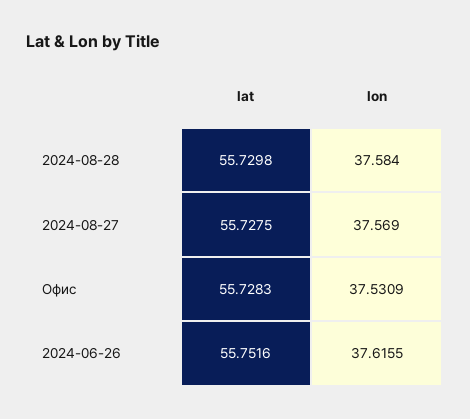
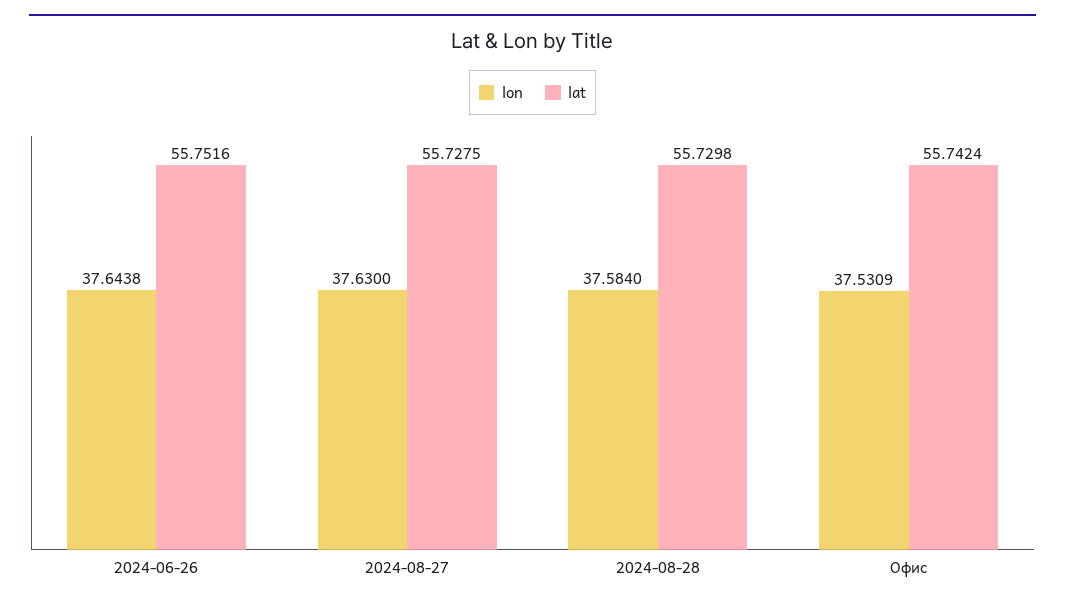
  {
    "lat": {
      "2024-08-28": 55.7298,
      "2024-08-27": 55.7275,
-     "Офис": 55.7283,
+     "Офис": 55.7424,
      "2024-06-26": 55.7516
    },
    "lon": {
      "2024-08-28": 37.584,
-     "2024-08-27": 37.569,
+     "2024-08-27": 37.63,
      "Офис": 37.5309,
-     "2024-06-26": 37.6155
+     "2024-06-26": 37.6438
    }
  }

